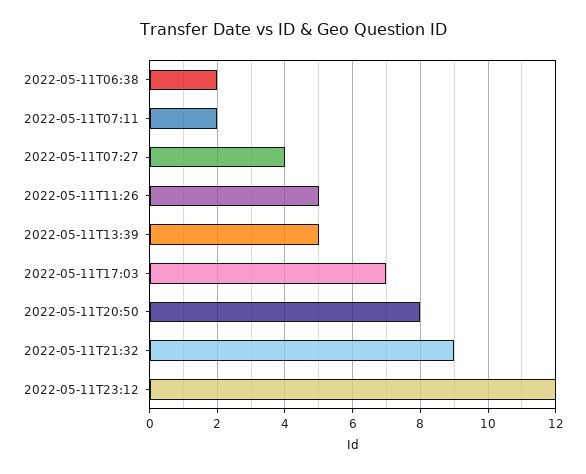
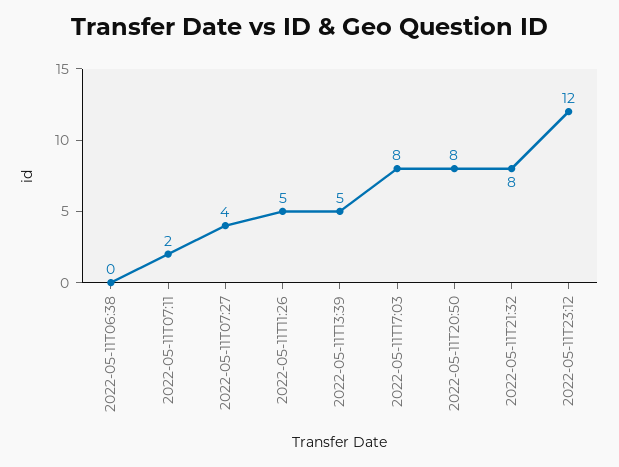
  {
-   "2022-05-11T06:38": 2,
+   "2022-05-11T06:38": 0,
    "2022-05-11T07:11": 2,
    "2022-05-11T07:27": 4,
    "2022-05-11T11:26": 5,
    "2022-05-11T13:39": 5,
-   "2022-05-11T17:03": 7,
+   "2022-05-11T17:03": 8,
    "2022-05-11T20:50": 8,
-   "2022-05-11T21:32": 9,
+   "2022-05-11T21:32": 8,
    "2022-05-11T23:12": 12
  }

